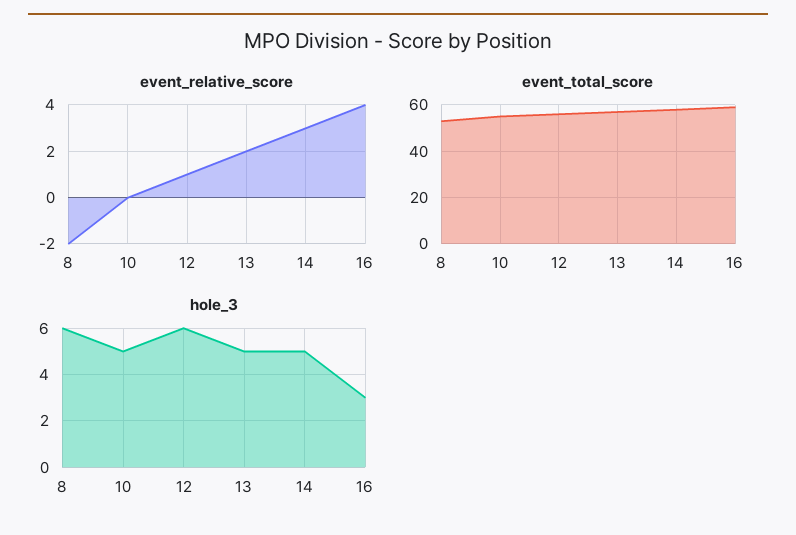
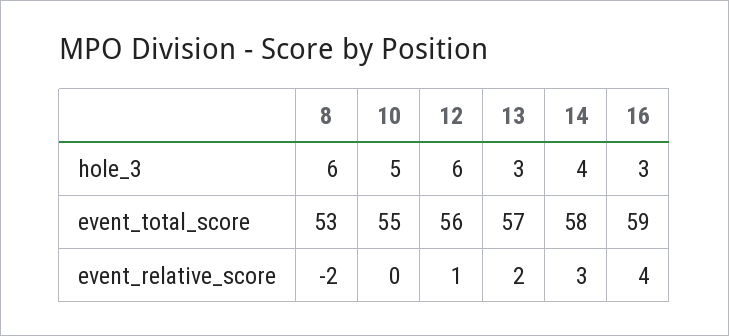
  {
    "event_relative_score": {
      "8": -2,
      "10": 0,
      "12": 1,
      "13": 2,
      "14": 3,
      "16": 4
    },
    "event_total_score": {
      "8": 53,
      "10": 55,
      "12": 56,
      "13": 57,
      "14": 58,
      "16": 59
    },
    "hole_3": {
      "8": 6,
      "10": 5,
      "12": 6,
-     "13": 5,
+     "13": 3,
-     "14": 5,
+     "14": 4,
      "16": 3
    }
  }

